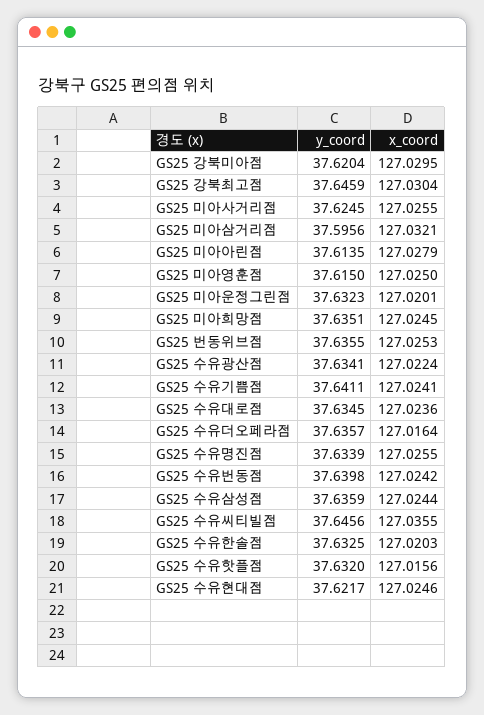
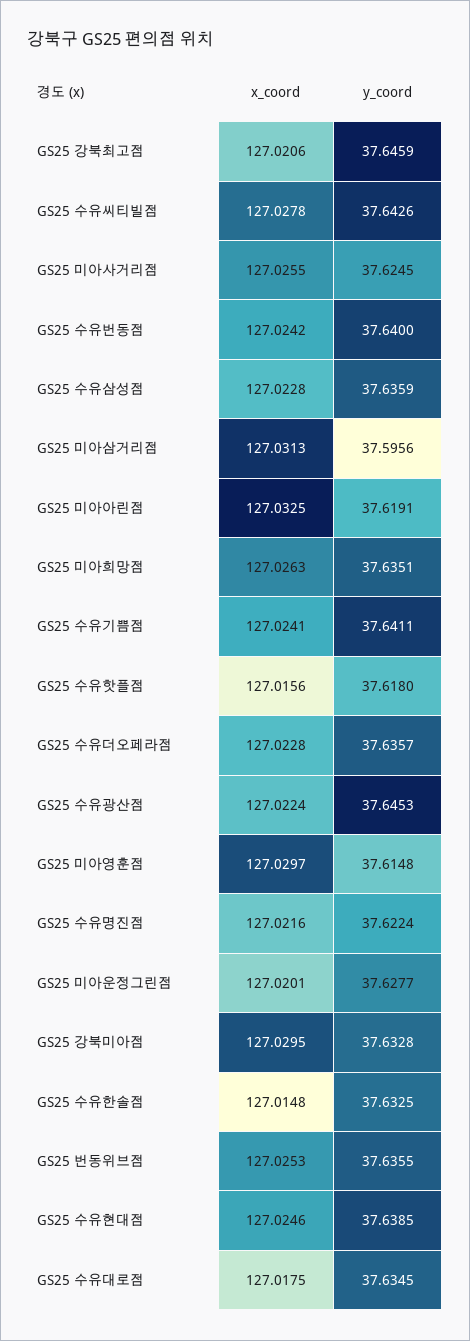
  {
    "y_coord": {
-     "GS25 강북미아점": 37.6204,
+     "GS25 강북미아점": 37.6328,
      "GS25 강북최고점": 37.6459,
      "GS25 미아사거리점": 37.6245,
      "GS25 미아삼거리점": 37.5956,
-     "GS25 미아아린점": 37.6135,
+     "GS25 미아아린점": 37.6191,
-     "GS25 미아영훈점": 37.615,
+     "GS25 미아영훈점": 37.6148,
-     "GS25 미아운정그린점": 37.6323,
+     "GS25 미아운정그린점": 37.6277,
      "GS25 미아희망점": 37.6351,
      "GS25 번동위브점": 37.6355,
-     "GS25 수유광산점": 37.6341,
+     "GS25 수유광산점": 37.6453,
      "GS25 수유기쁨점": 37.6411,
      "GS25 수유대로점": 37.6345,
      "GS25 수유더오페라점": 37.6357,
-     "GS25 수유명진점": 37.6339,
+     "GS25 수유명진점": 37.6224,
-     "GS25 수유번동점": 37.6398,
+     "GS25 수유번동점": 37.64,
      "GS25 수유삼성점": 37.6359,
-     "GS25 수유씨티빌점": 37.6456,
+     "GS25 수유씨티빌점": 37.6426,
      "GS25 수유한솔점": 37.6325,
-     "GS25 수유핫플점": 37.632,
+     "GS25 수유핫플점": 37.618,
-     "GS25 수유현대점": 37.6217
+     "GS25 수유현대점": 37.6385
    },
    "x_coord": {
      "GS25 강북미아점": 127.0295,
-     "GS25 강북최고점": 127.0304,
+     "GS25 강북최고점": 127.0206,
      "GS25 미아사거리점": 127.0255,
-     "GS25 미아삼거리점": 127.0321,
+     "GS25 미아삼거리점": 127.0313,
-     "GS25 미아아린점": 127.0279,
+     "GS25 미아아린점": 127.0325,
-     "GS25 미아영훈점": 127.025,
+     "GS25 미아영훈점": 127.0297,
      "GS25 미아운정그린점": 127.0201,
-     "GS25 미아희망점": 127.0245,
+     "GS25 미아희망점": 127.0263,
      "GS25 번동위브점": 127.0253,
      "GS25 수유광산점": 127.0224,
      "GS25 수유기쁨점": 127.0241,
-     "GS25 수유대로점": 127.0236,
+     "GS25 수유대로점": 127.0175,
-     "GS25 수유더오페라점": 127.0164,
+     "GS25 수유더오페라점": 127.0228,
-     "GS25 수유명진점": 127.0255,
+     "GS25 수유명진점": 127.0216,
      "GS25 수유번동점": 127.0242,
-     "GS25 수유삼성점": 127.0244,
+     "GS25 수유삼성점": 127.0228,
-     "GS25 수유씨티빌점": 127.0355,
+     "GS25 수유씨티빌점": 127.0278,
-     "GS25 수유한솔점": 127.0203,
+     "GS25 수유한솔점": 127.0148,
      "GS25 수유핫플점": 127.0156,
      "GS25 수유현대점": 127.0246
    }
  }

